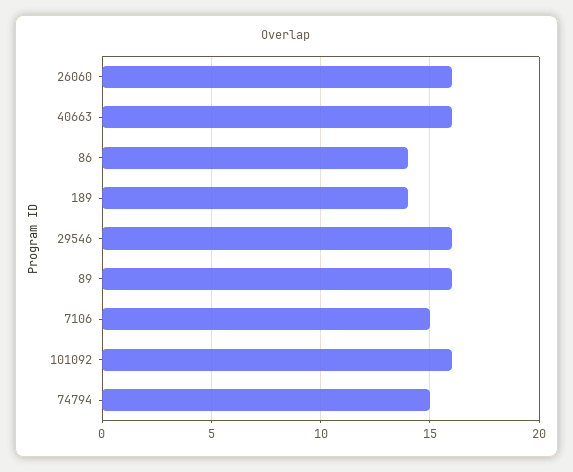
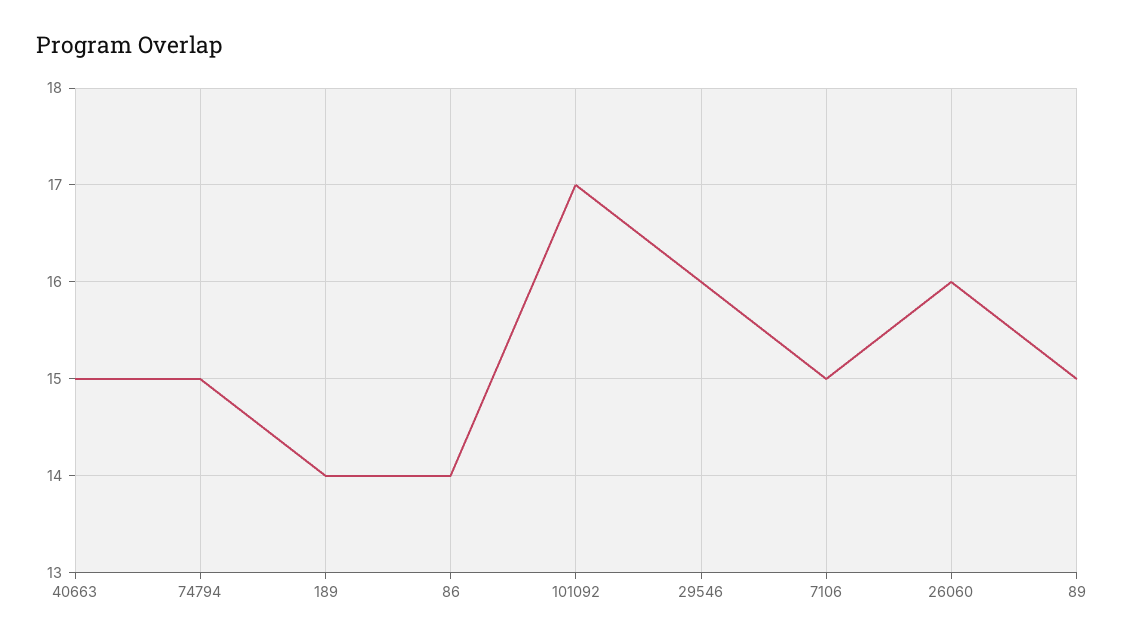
  {
    "26060": 16,
-   "40663": 16,
+   "40663": 15,
    "86": 14,
    "189": 14,
    "29546": 16,
-   "89": 16,
+   "89": 15,
    "7106": 15,
-   "101092": 16,
+   "101092": 17,
    "74794": 15
  }

